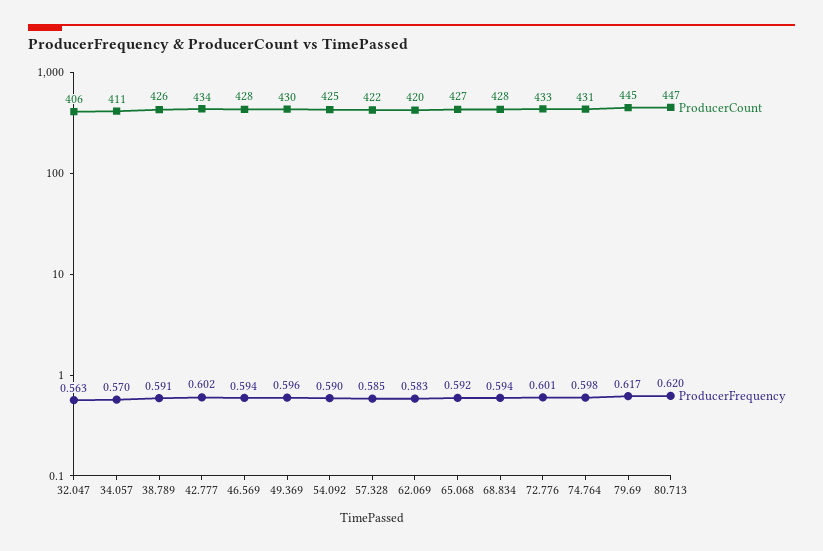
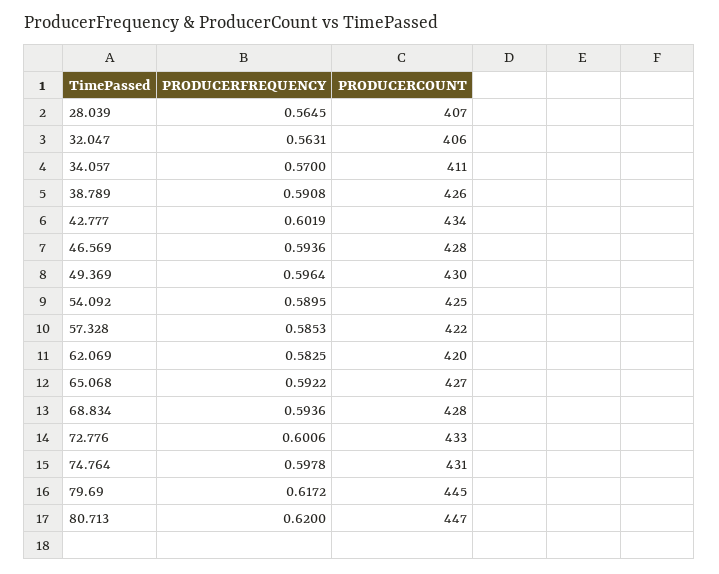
  {
    "ProducerCount": {
      "32.047": 406,
      "34.057": 411,
      "38.789": 426,
      "42.777": 434,
      "46.569": 428,
      "49.369": 430,
      "54.092": 425,
      "57.328": 422,
      "62.069": 420,
      "65.068": 427,
      "68.834": 428,
      "72.776": 433,
      "74.764": 431,
      "79.69": 445,
-     "80.713": 447
+     "80.713": 447,
+     "28.039": 407
    },
    "ProducerFrequency": {
      "32.047": 0.5631,
      "34.057": 0.57,
      "38.789": 0.5908,
      "42.777": 0.6019,
      "46.569": 0.5936,
      "49.369": 0.5964,
      "54.092": 0.5895,
      "57.328": 0.5853,
      "62.069": 0.5825,
      "65.068": 0.5922,
      "68.834": 0.5936,
      "72.776": 0.6006,
      "74.764": 0.5978,
      "79.69": 0.6172,
-     "80.713": 0.62
+     "80.713": 0.62,
+     "28.039": 0.5645
    }
  }

